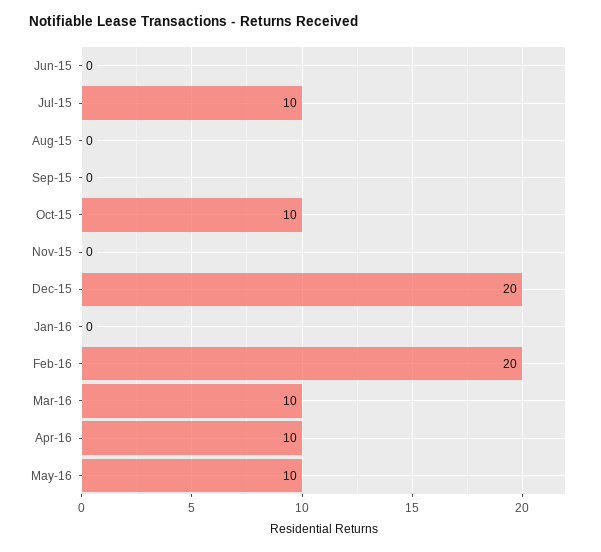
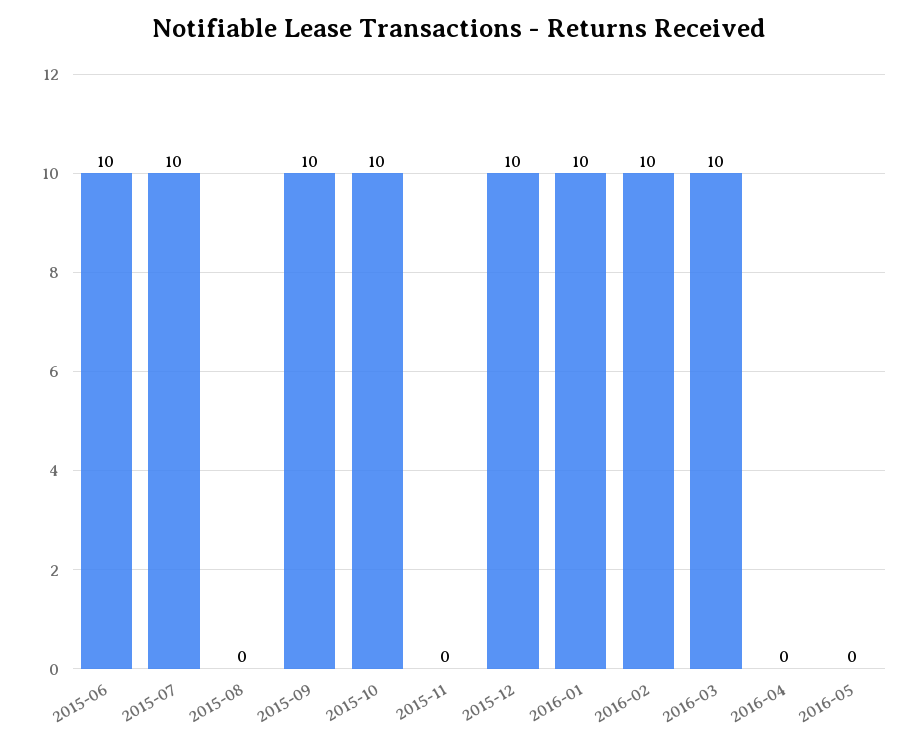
  {
-   "Jun-15": 0,
+   "Jun-15": 10,
    "Jul-15": 10,
    "Aug-15": 0,
-   "Sep-15": 0,
+   "Sep-15": 10,
    "Oct-15": 10,
    "Nov-15": 0,
-   "Dec-15": 20,
+   "Dec-15": 10,
-   "Jan-16": 0,
+   "Jan-16": 10,
-   "Feb-16": 20,
+   "Feb-16": 10,
    "Mar-16": 10,
-   "Apr-16": 10,
+   "Apr-16": 0,
-   "May-16": 10
+   "May-16": 0
  }

